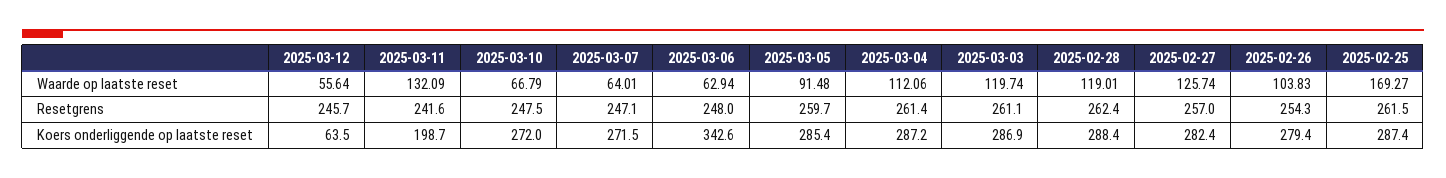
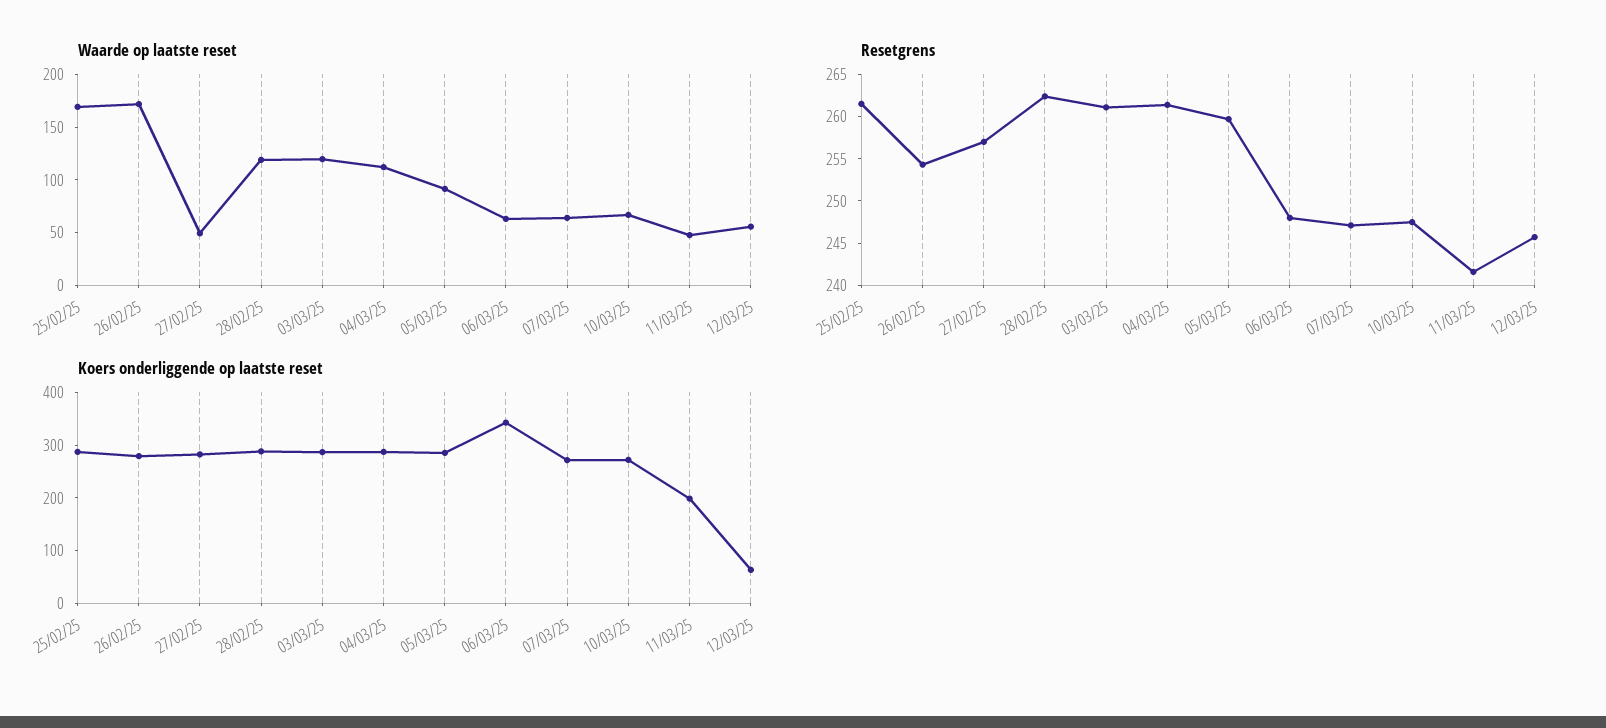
  {
    "Waarde op laatste reset": {
      "2025-03-12": 55.64,
-     "2025-03-11": 132.09,
+     "2025-03-11": 50,
      "2025-03-10": 66.79,
      "2025-03-07": 64.01,
      "2025-03-06": 62.94,
      "2025-03-05": 91.48,
      "2025-03-04": 112.06,
      "2025-03-03": 119.74,
      "2025-02-28": 119.01,
-     "2025-02-27": 125.74,
+     "2025-02-27": 50,
-     "2025-02-26": 103.83,
+     "2025-02-26": 170,
      "2025-02-25": 169.27
    },
    "Resetgrens": {
      "2025-03-12": 245.7,
      "2025-03-11": 241.6,
      "2025-03-10": 247.5,
      "2025-03-07": 247.1,
      "2025-03-06": 248,
      "2025-03-05": 259.7,
      "2025-03-04": 261.4,
      "2025-03-03": 261.1,
      "2025-02-28": 262.4,
      "2025-02-27": 257,
      "2025-02-26": 254.3,
      "2025-02-25": 261.5
    },
    "Koers onderliggende op laatste reset": {
      "2025-03-12": 63.5,
      "2025-03-11": 198.7,
      "2025-03-10": 272,
      "2025-03-07": 271.5,
      "2025-03-06": 342.6,
      "2025-03-05": 285.4,
      "2025-03-04": 287.2,
      "2025-03-03": 286.9,
      "2025-02-28": 288.4,
      "2025-02-27": 282.4,
      "2025-02-26": 279.4,
      "2025-02-25": 287.4
    }
  }

